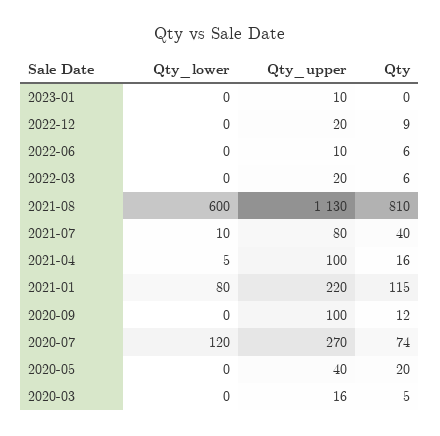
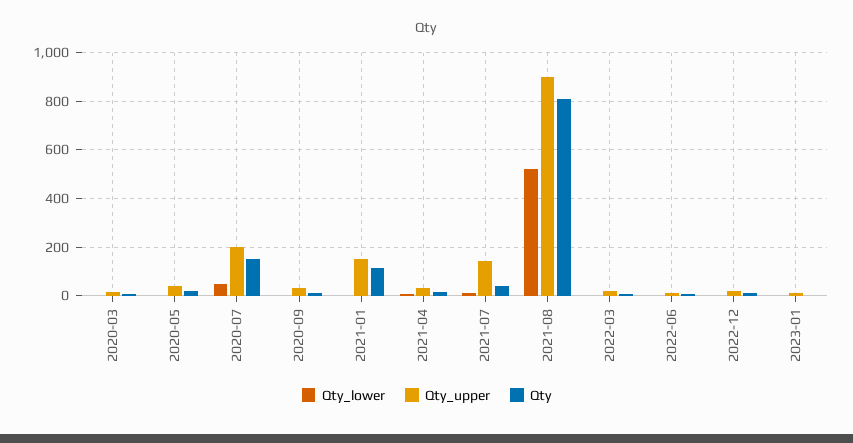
  {
    "Qty_lower": {
      "2023-01": 0,
      "2022-12": 0,
      "2022-06": 0,
      "2022-03": 0,
-     "2021-08": 600,
+     "2021-08": 525,
      "2021-07": 10,
      "2021-04": 5,
-     "2021-01": 80,
+     "2021-01": 0,
      "2020-09": 0,
-     "2020-07": 120,
+     "2020-07": 50,
      "2020-05": 0,
      "2020-03": 0
    },
    "Qty_upper": {
      "2023-01": 10,
      "2022-12": 20,
      "2022-06": 10,
      "2022-03": 20,
-     "2021-08": 1130,
+     "2021-08": 900,
-     "2021-07": 80,
+     "2021-07": 150,
-     "2021-04": 100,
+     "2021-04": 25,
-     "2021-01": 220,
+     "2021-01": 150,
-     "2020-09": 100,
+     "2020-09": 25,
-     "2020-07": 270,
+     "2020-07": 200,
      "2020-05": 40,
      "2020-03": 16
    },
    "Qty": {
      "2023-01": 0,
      "2022-12": 9,
      "2022-06": 6,
      "2022-03": 6,
      "2021-08": 810,
      "2021-07": 40,
      "2021-04": 16,
      "2021-01": 115,
      "2020-09": 12,
-     "2020-07": 74,
+     "2020-07": 150,
      "2020-05": 20,
      "2020-03": 5
    }
  }

